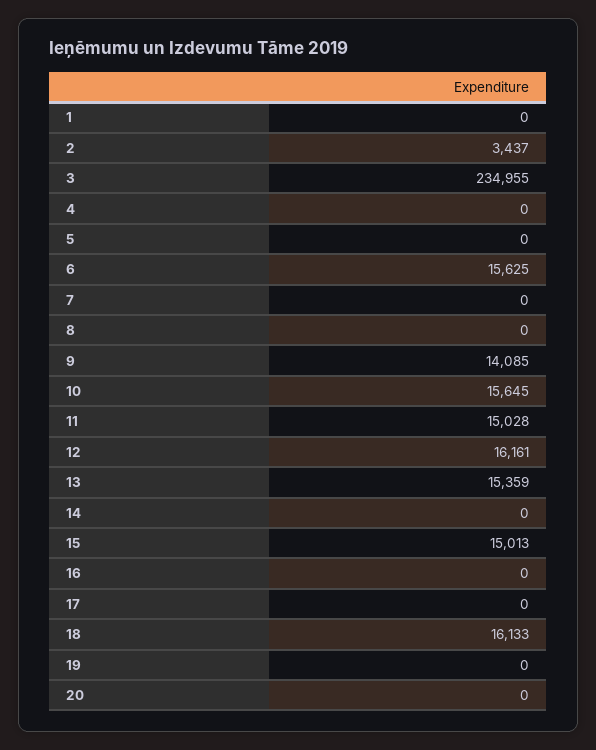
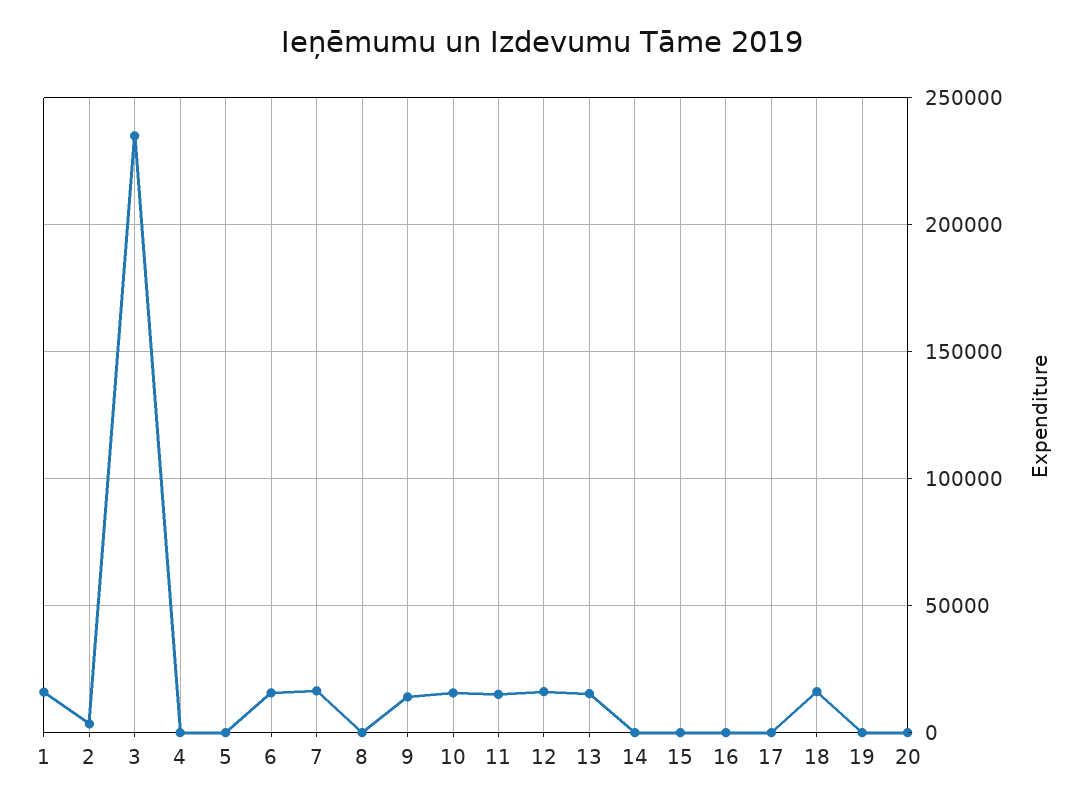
  {
-   "1": 0,
+   "1": 15000,
    "2": 3437,
    "3": 234955,
    "4": 0,
    "5": 0,
    "6": 15625,
-   "7": 0,
+   "7": 15000,
    "8": 0,
    "9": 14085,
    "10": 15645,
    "11": 15028,
    "12": 16161,
    "13": 15359,
    "14": 0,
-   "15": 15013,
+   "15": 0,
    "16": 0,
    "17": 0,
    "18": 16133,
    "19": 0,
    "20": 0
  }

